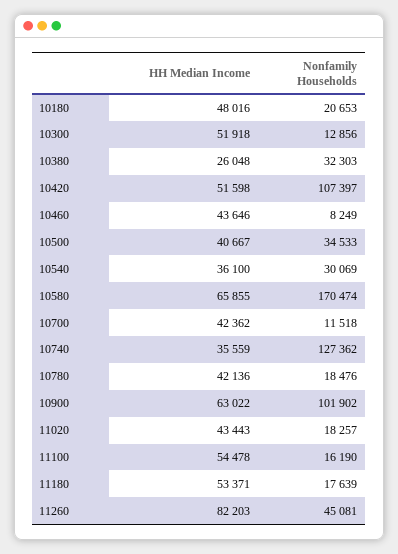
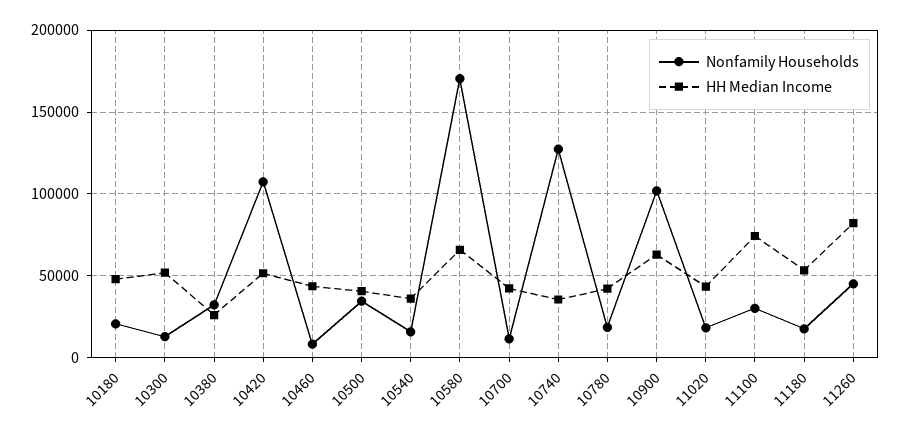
  {
    "HH Median Income": {
      "10180": 48016,
      "10300": 51918,
      "10380": 26048,
      "10420": 51598,
      "10460": 43646,
      "10500": 40667,
      "10540": 36100,
      "10580": 65855,
      "10700": 42362,
      "10740": 35559,
      "10780": 42136,
      "10900": 63022,
      "11020": 43443,
-     "11100": 54478,
+     "11100": 75000,
      "11180": 53371,
      "11260": 82203
    },
    "Nonfamily Households": {
      "10180": 20653,
      "10300": 12856,
      "10380": 32303,
      "10420": 107397,
      "10460": 8249,
      "10500": 34533,
-     "10540": 30069,
+     "10540": 15000,
      "10580": 170474,
      "10700": 11518,
      "10740": 127362,
      "10780": 18476,
      "10900": 101902,
      "11020": 18257,
-     "11100": 16190,
+     "11100": 30000,
      "11180": 17639,
      "11260": 45081
    }
  }

